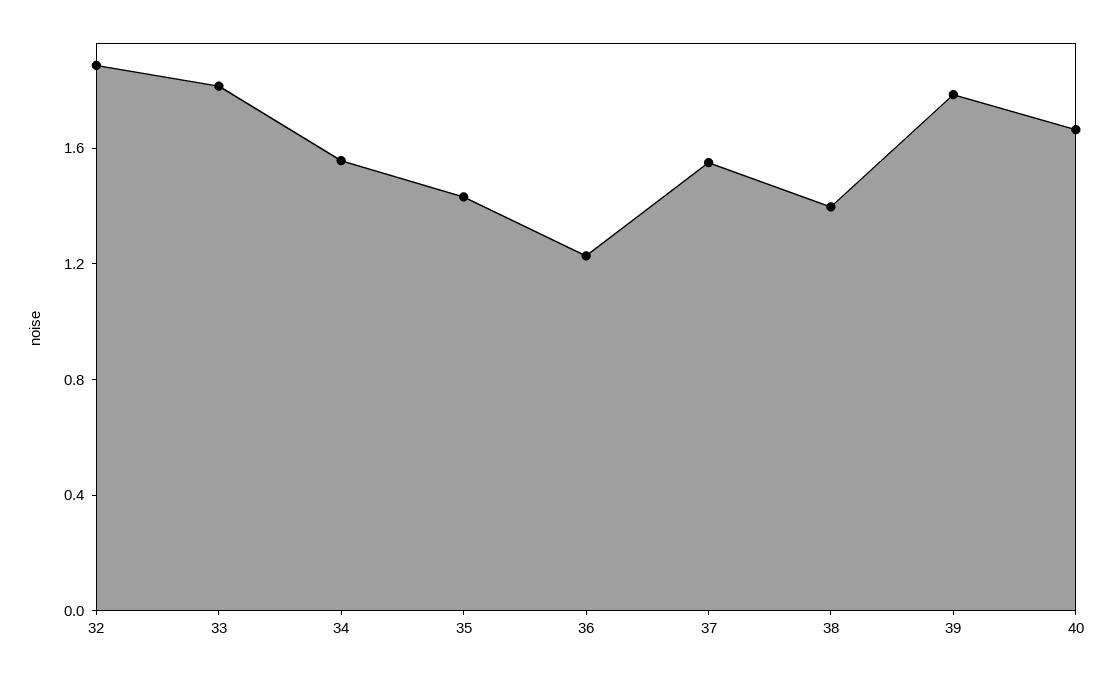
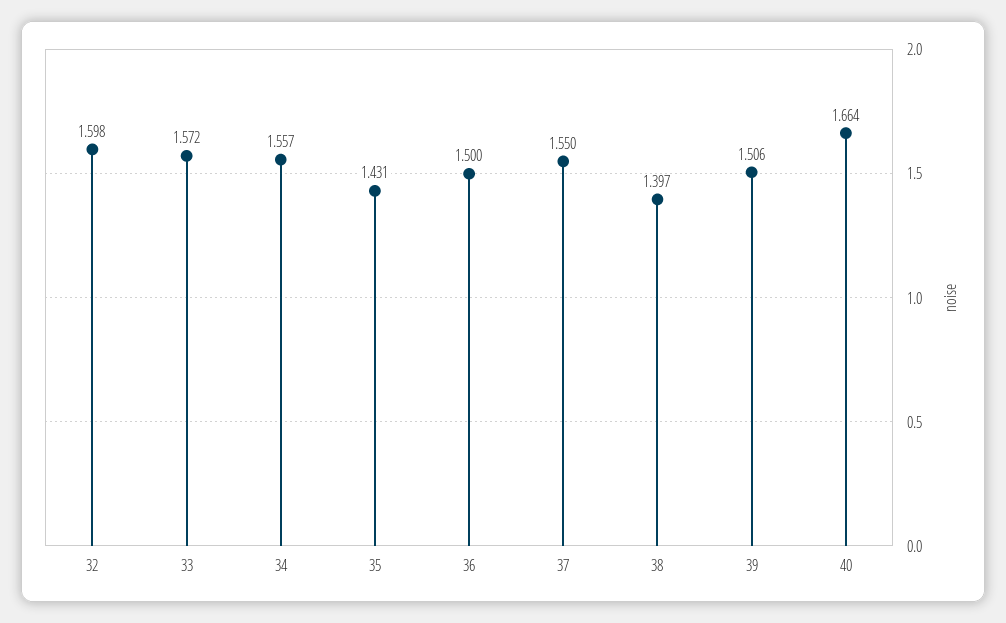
  {
-   "32": 1.9,
+   "32": 1.598,
-   "33": 1.8,
+   "33": 1.572,
    "34": 1.557,
    "35": 1.431,
-   "36": 1.2,
+   "36": 1.5,
    "37": 1.55,
    "38": 1.397,
-   "39": 1.8,
+   "39": 1.506,
    "40": 1.664
  }

